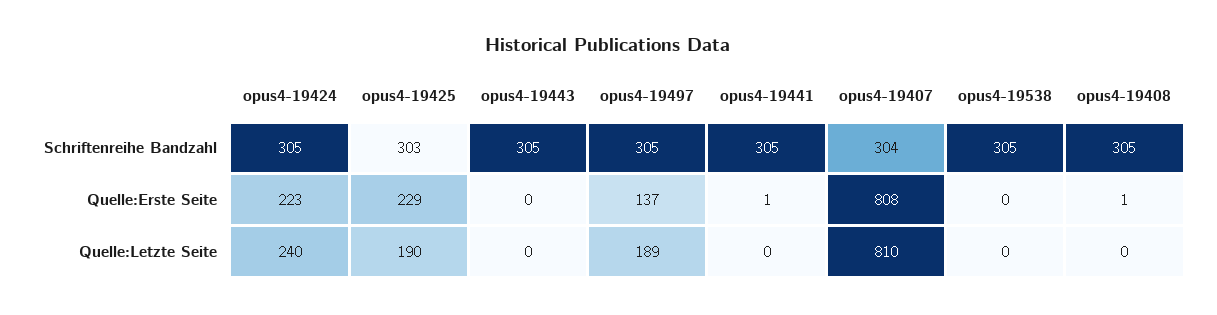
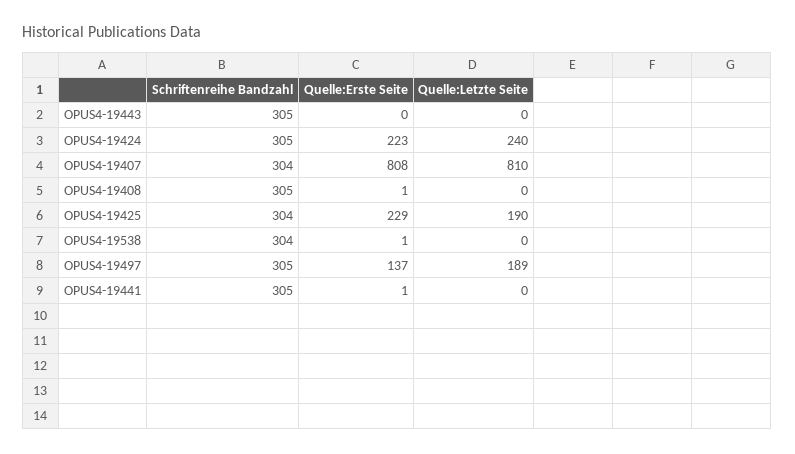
  {
    "opus4-19424": {
      "Schriftenreihe Bandzahl": 305,
      "Quelle:Erste Seite": 223,
      "Quelle:Letzte Seite": 240
    },
    "opus4-19425": {
-     "Schriftenreihe Bandzahl": 303,
+     "Schriftenreihe Bandzahl": 304,
      "Quelle:Erste Seite": 229,
      "Quelle:Letzte Seite": 190
    },
    "opus4-19443": {
      "Schriftenreihe Bandzahl": 305,
      "Quelle:Erste Seite": 0,
      "Quelle:Letzte Seite": 0
    },
    "opus4-19497": {
      "Schriftenreihe Bandzahl": 305,
      "Quelle:Erste Seite": 137,
      "Quelle:Letzte Seite": 189
    },
    "opus4-19441": {
      "Schriftenreihe Bandzahl": 305,
      "Quelle:Erste Seite": 1,
      "Quelle:Letzte Seite": 0
    },
    "opus4-19407": {
      "Schriftenreihe Bandzahl": 304,
      "Quelle:Erste Seite": 808,
      "Quelle:Letzte Seite": 810
    },
    "opus4-19538": {
-     "Schriftenreihe Bandzahl": 305,
+     "Schriftenreihe Bandzahl": 304,
-     "Quelle:Erste Seite": 0,
+     "Quelle:Erste Seite": 1,
      "Quelle:Letzte Seite": 0
    },
    "opus4-19408": {
      "Schriftenreihe Bandzahl": 305,
      "Quelle:Erste Seite": 1,
      "Quelle:Letzte Seite": 0
    }
  }

